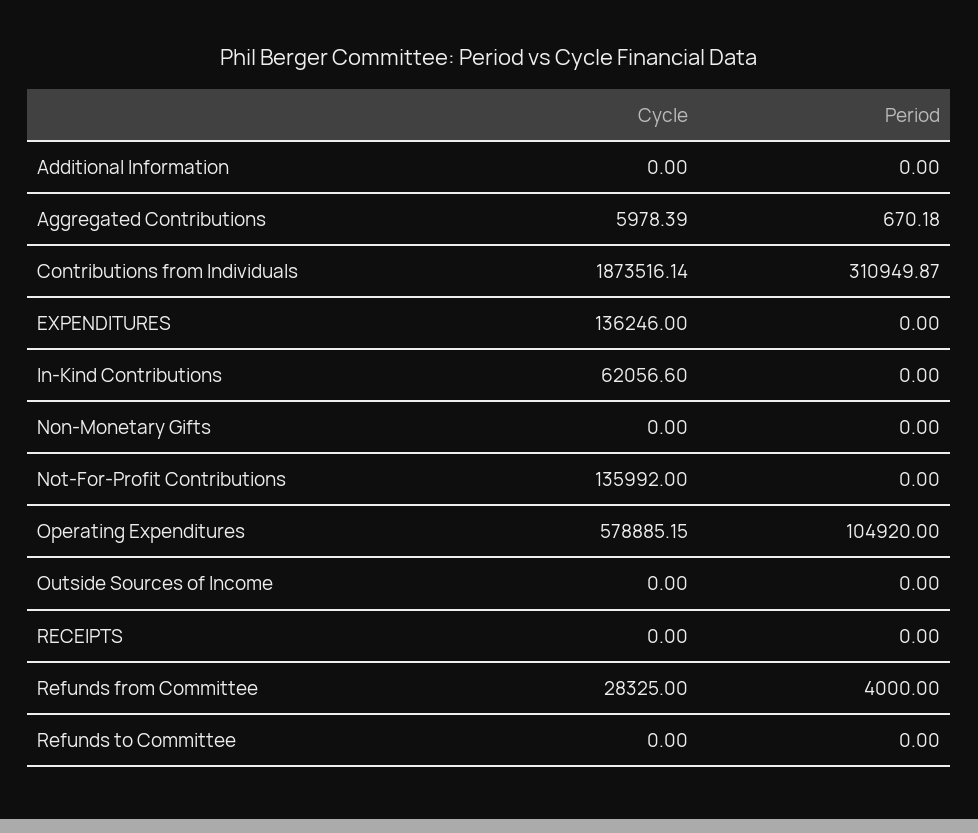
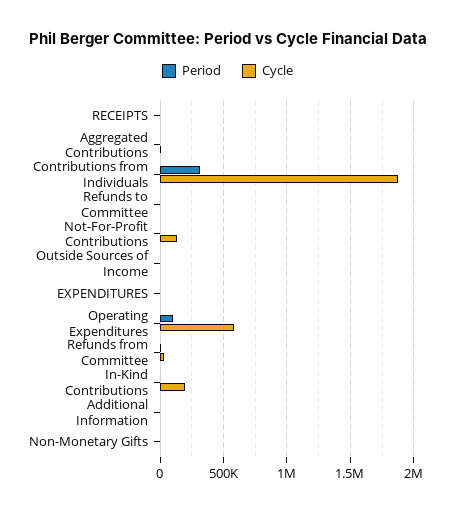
  {
    "Cycle": {
      "Additional Information": 0,
      "Aggregated Contributions": 5978.39,
      "Contributions from Individuals": 1873516.14,
-     "EXPENDITURES": 136246,
+     "EXPENDITURES": 0,
-     "In-Kind Contributions": 62056.6,
+     "In-Kind Contributions": 200000,
      "Non-Monetary Gifts": 0,
      "Not-For-Profit Contributions": 135992,
      "Operating Expenditures": 578885.15,
      "Outside Sources of Income": 0,
      "RECEIPTS": 0,
      "Refunds from Committee": 28325,
      "Refunds to Committee": 0
    },
    "Period": {
      "Additional Information": 0,
      "Aggregated Contributions": 670.18,
      "Contributions from Individuals": 310949.87,
      "EXPENDITURES": 0,
      "In-Kind Contributions": 0,
      "Non-Monetary Gifts": 0,
      "Not-For-Profit Contributions": 0,
      "Operating Expenditures": 104920,
      "Outside Sources of Income": 0,
      "RECEIPTS": 0,
      "Refunds from Committee": 4000,
      "Refunds to Committee": 0
    }
  }

